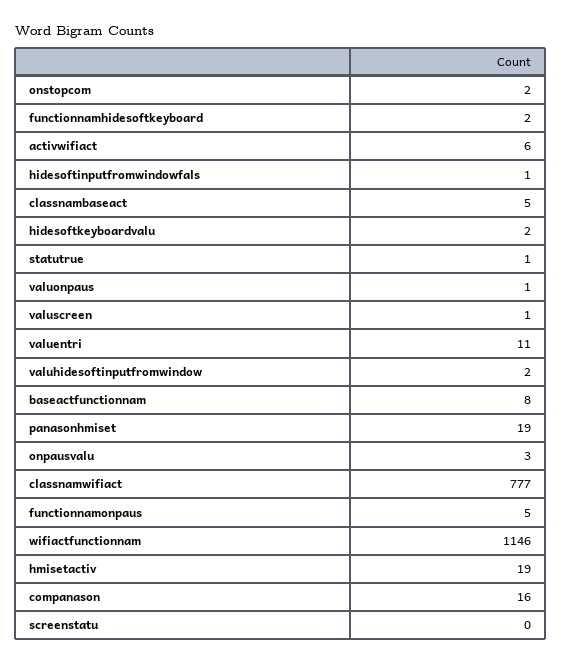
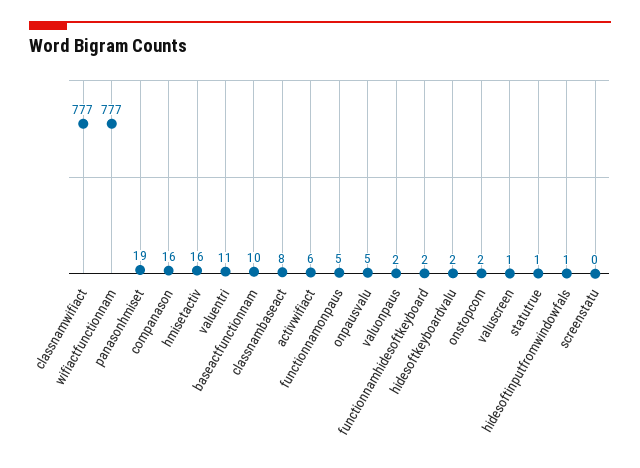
  {
    "onstopcom": 2,
    "functionnamhidesoftkeyboard": 2,
    "activwifiact": 6,
    "hidesoftinputfromwindowfals": 1,
-   "classnambaseact": 5,
+   "classnambaseact": 8,
    "hidesoftkeyboardvalu": 2,
    "statutrue": 1,
-   "valuonpaus": 1,
+   "valuonpaus": 2,
    "valuscreen": 1,
    "valuentri": 11,
-   "valuhidesoftinputfromwindow": 2,
-   "baseactfunctionnam": 8,
+   "baseactfunctionnam": 10,
    "panasonhmiset": 19,
-   "onpausvalu": 3,
+   "onpausvalu": 5,
    "classnamwifiact": 777,
    "functionnamonpaus": 5,
-   "wifiactfunctionnam": 1146,
+   "wifiactfunctionnam": 777,
-   "hmisetactiv": 19,
+   "hmisetactiv": 16,
    "companason": 16,
    "screenstatu": 0
  }

